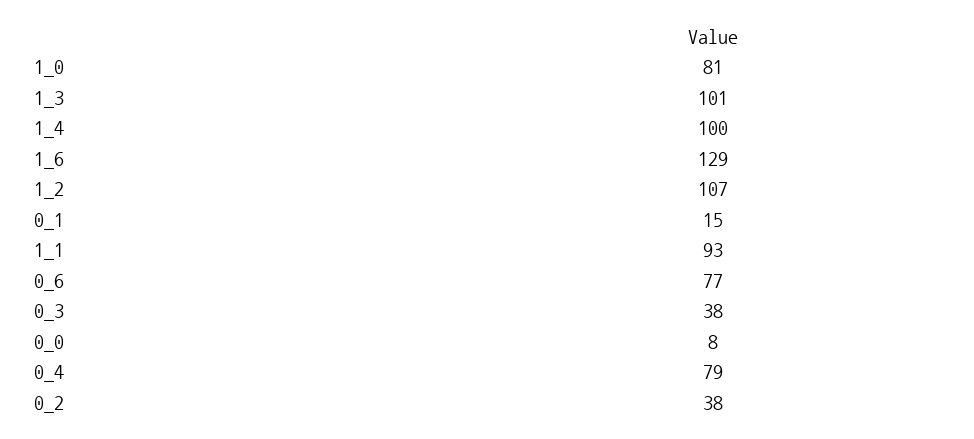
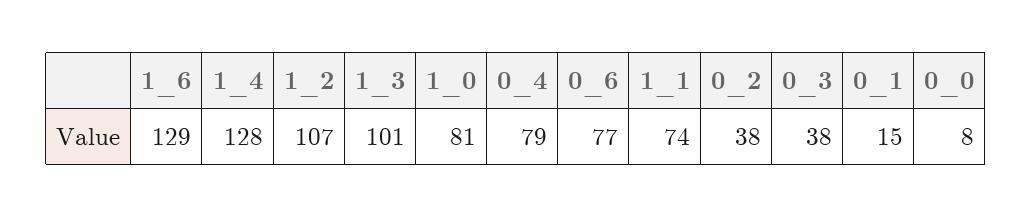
  {
    "1_0": 81,
    "1_3": 101,
-   "1_4": 100,
+   "1_4": 128,
    "1_6": 129,
    "1_2": 107,
    "0_1": 15,
-   "1_1": 93,
+   "1_1": 74,
    "0_6": 77,
    "0_3": 38,
    "0_0": 8,
    "0_4": 79,
    "0_2": 38
  }

